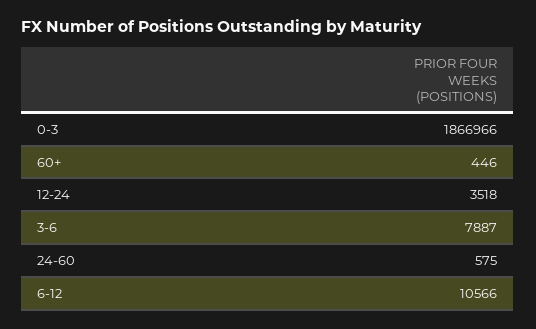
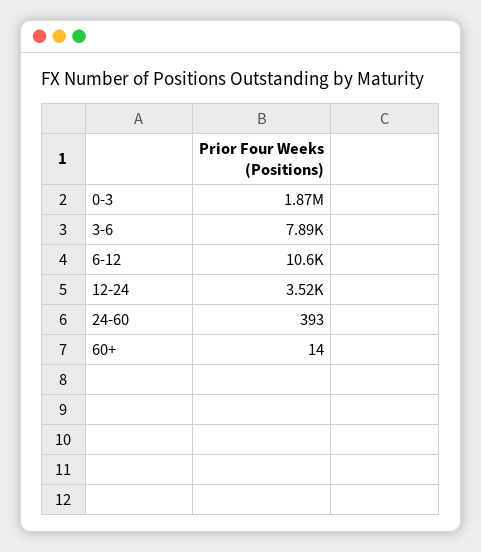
  {
    "0-3": 1866966,
-   "60+": 446,
+   "60+": 14,
    "12-24": 3518,
    "3-6": 7887,
-   "24-60": 575,
+   "24-60": 393,
    "6-12": 10566
  }

